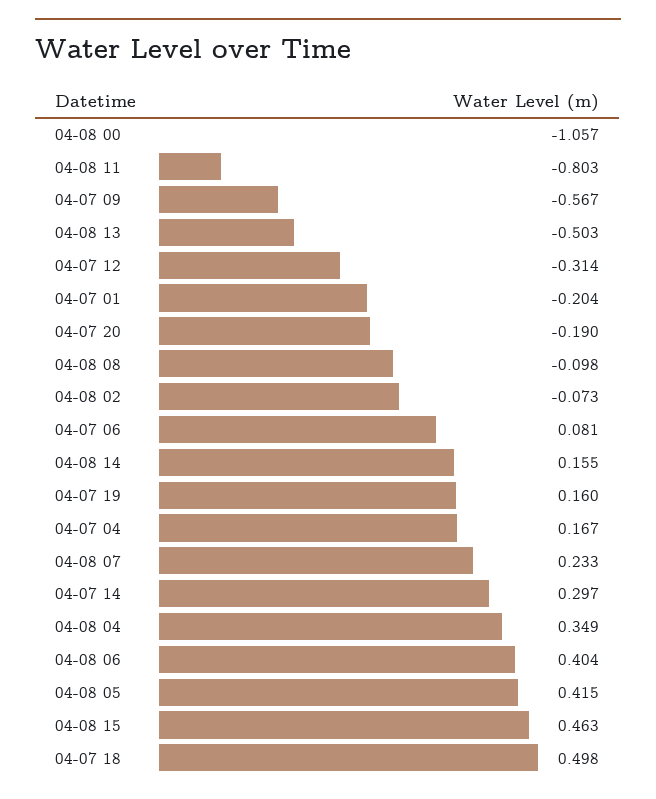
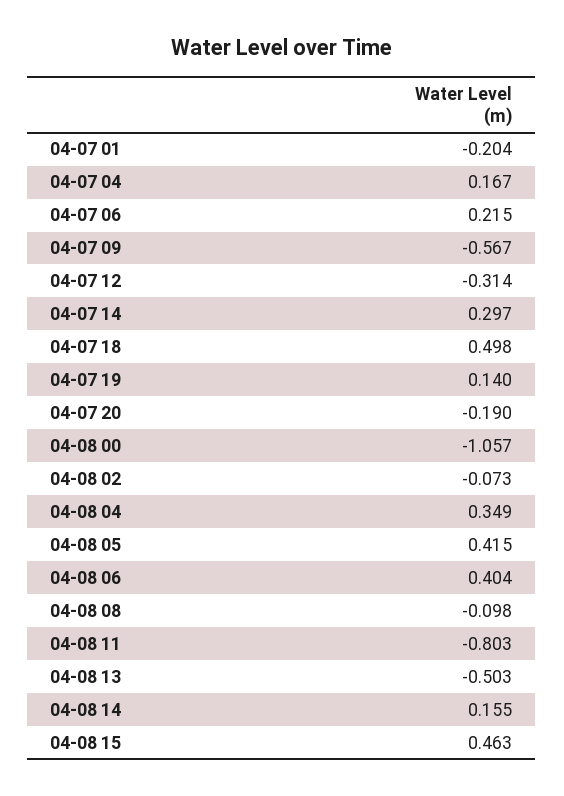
  {
    "04-08 00": -1.057,
    "04-08 11": -0.803,
    "04-07 09": -0.567,
    "04-08 13": -0.503,
    "04-07 12": -0.314,
    "04-07 01": -0.204,
    "04-07 20": -0.19,
    "04-08 08": -0.098,
    "04-08 02": -0.073,
-   "04-07 06": 0.081,
+   "04-07 06": 0.215,
    "04-08 14": 0.155,
-   "04-07 19": 0.16,
+   "04-07 19": 0.14,
    "04-07 04": 0.167,
-   "04-08 07": 0.233,
    "04-07 14": 0.297,
    "04-08 04": 0.349,
    "04-08 06": 0.404,
    "04-08 05": 0.415,
    "04-08 15": 0.463,
    "04-07 18": 0.498
  }

